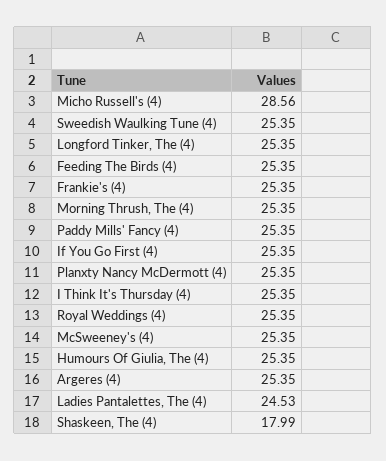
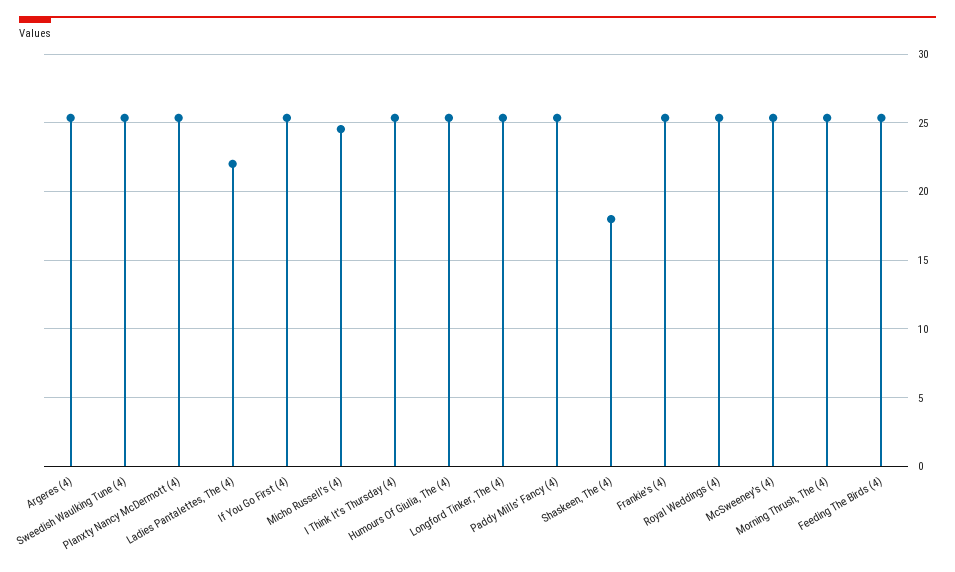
  {
-   "Micho Russell's (4)": 28.56,
+   "Micho Russell's (4)": 24.5,
    "Sweedish Waulking Tune (4)": 25.35,
    "Longford Tinker, The (4)": 25.35,
    "Feeding The Birds (4)": 25.35,
    "Frankie's (4)": 25.35,
    "Morning Thrush, The (4)": 25.35,
    "Paddy Mills' Fancy (4)": 25.35,
    "If You Go First (4)": 25.35,
    "Planxty Nancy McDermott (4)": 25.35,
    "I Think It's Thursday (4)": 25.35,
    "Royal Weddings (4)": 25.35,
    "McSweeney's (4)": 25.35,
    "Humours Of Giulia, The (4)": 25.35,
    "Argeres (4)": 25.35,
-   "Ladies Pantalettes, The (4)": 24.53,
+   "Ladies Pantalettes, The (4)": 22,
    "Shaskeen, The (4)": 17.99
  }

